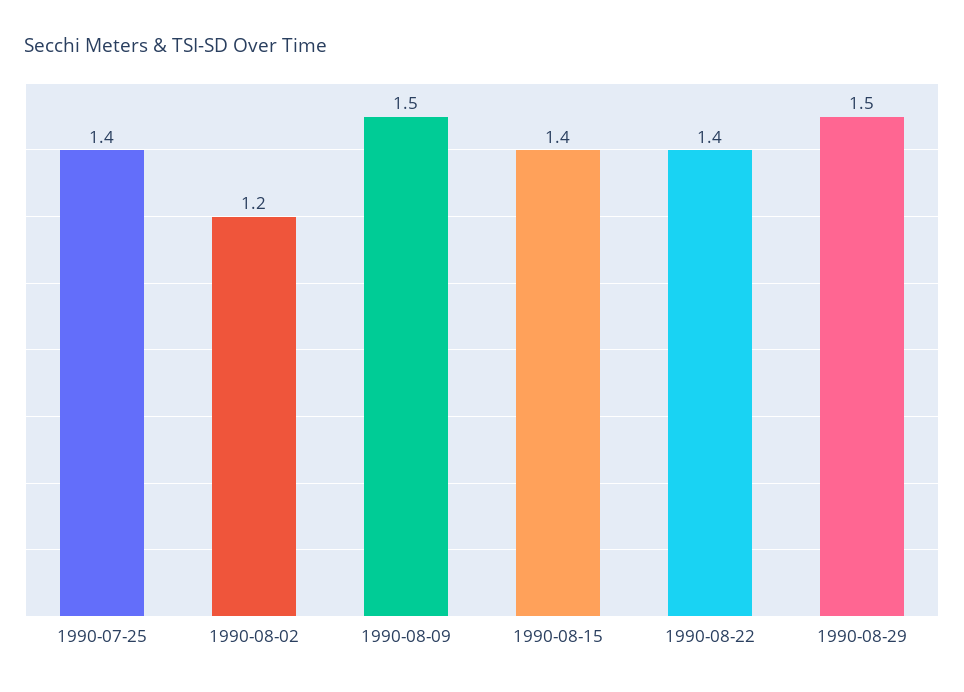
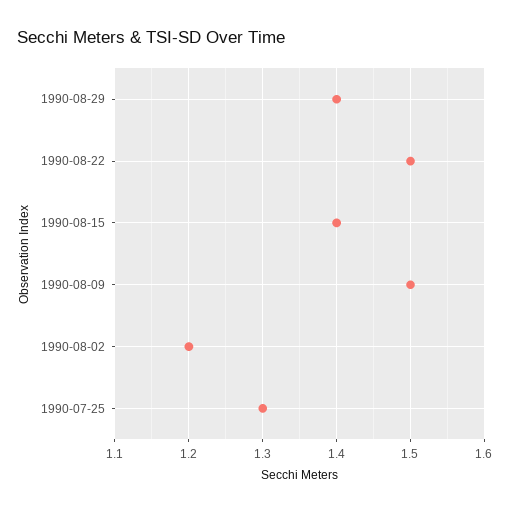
  {
-   "1990-07-25": 1.4,
+   "1990-07-25": 1.3,
    "1990-08-02": 1.2,
    "1990-08-09": 1.5,
    "1990-08-15": 1.4,
-   "1990-08-22": 1.4,
+   "1990-08-22": 1.5,
-   "1990-08-29": 1.5
+   "1990-08-29": 1.4
  }

